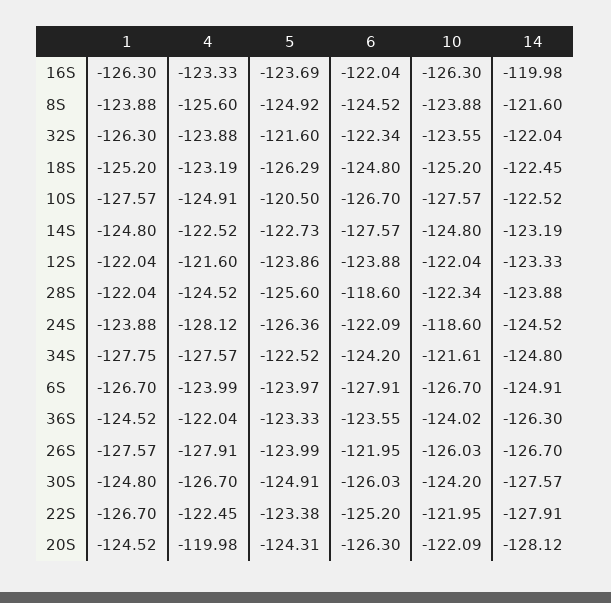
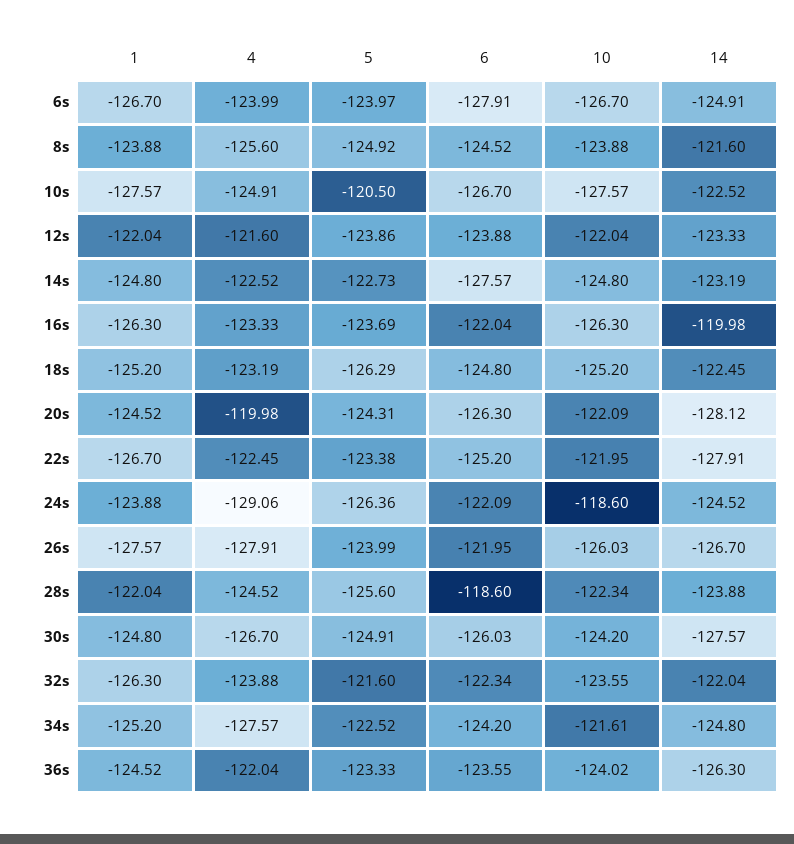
  {
    "1": {
      "16S": -126.3,
      "8S": -123.88,
      "32S": -126.3,
      "18S": -125.2,
      "10S": -127.57,
      "14S": -124.8,
      "12S": -122.04,
      "28S": -122.04,
      "24S": -123.88,
-     "34S": -127.75,
+     "34S": -125.2,
      "6S": -126.7,
      "36S": -124.52,
      "26S": -127.57,
      "30S": -124.8,
      "22S": -126.7,
      "20S": -124.52
    },
    "4": {
      "16S": -123.33,
      "8S": -125.6,
      "32S": -123.88,
      "18S": -123.19,
      "10S": -124.91,
      "14S": -122.52,
      "12S": -121.6,
      "28S": -124.52,
-     "24S": -128.12,
+     "24S": -129.06,
      "34S": -127.57,
      "6S": -123.99,
      "36S": -122.04,
      "26S": -127.91,
      "30S": -126.7,
      "22S": -122.45,
      "20S": -119.98
    },
    "5": {
      "16S": -123.69,
      "8S": -124.92,
      "32S": -121.6,
      "18S": -126.29,
      "10S": -120.5,
      "14S": -122.73,
      "12S": -123.86,
      "28S": -125.6,
      "24S": -126.36,
      "34S": -122.52,
      "6S": -123.97,
      "36S": -123.33,
      "26S": -123.99,
      "30S": -124.91,
      "22S": -123.38,
      "20S": -124.31
    },
    "6": {
      "16S": -122.04,
      "8S": -124.52,
      "32S": -122.34,
      "18S": -124.8,
      "10S": -126.7,
      "14S": -127.57,
      "12S": -123.88,
      "28S": -118.6,
      "24S": -122.09,
      "34S": -124.2,
      "6S": -127.91,
      "36S": -123.55,
      "26S": -121.95,
      "30S": -126.03,
      "22S": -125.2,
      "20S": -126.3
    },
    "10": {
      "16S": -126.3,
      "8S": -123.88,
      "32S": -123.55,
      "18S": -125.2,
      "10S": -127.57,
      "14S": -124.8,
      "12S": -122.04,
      "28S": -122.34,
      "24S": -118.6,
      "34S": -121.61,
      "6S": -126.7,
      "36S": -124.02,
      "26S": -126.03,
      "30S": -124.2,
      "22S": -121.95,
      "20S": -122.09
    },
    "14": {
      "16S": -119.98,
      "8S": -121.6,
      "32S": -122.04,
      "18S": -122.45,
      "10S": -122.52,
      "14S": -123.19,
      "12S": -123.33,
      "28S": -123.88,
      "24S": -124.52,
      "34S": -124.8,
      "6S": -124.91,
      "36S": -126.3,
      "26S": -126.7,
      "30S": -127.57,
      "22S": -127.91,
      "20S": -128.12
    }
  }

